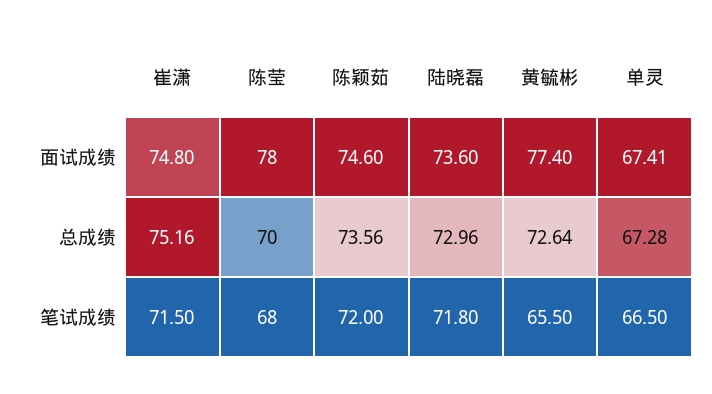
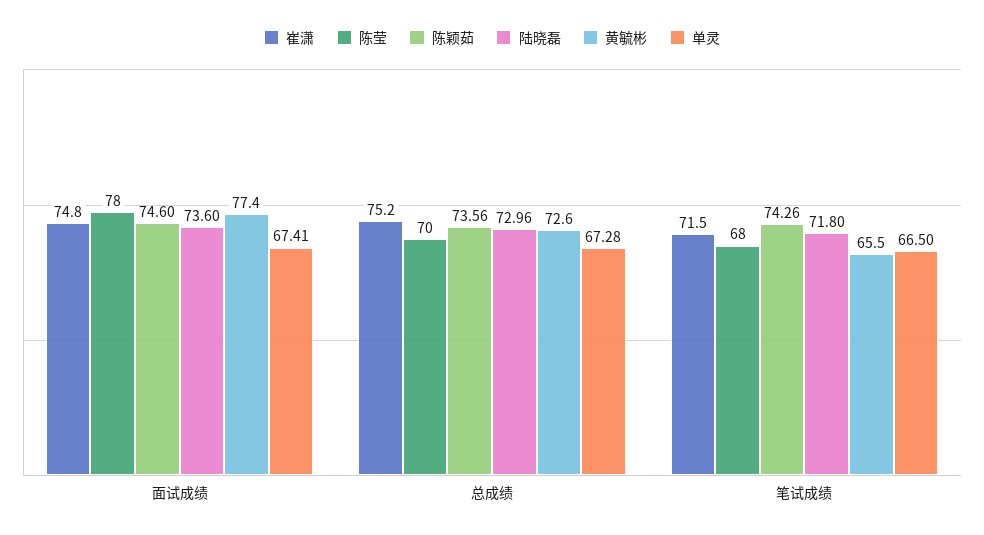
  {
    "崔潇": {
      "面试成绩": 74.8,
      "总成绩": 75.16,
      "笔试成绩": 71.5
    },
    "陈莹": {
      "面试成绩": 78,
      "总成绩": 70,
      "笔试成绩": 68
    },
    "陈颖茹": {
      "面试成绩": 74.6,
      "总成绩": 73.56,
-     "笔试成绩": 72
+     "笔试成绩": 74.26
    },
    "陆晓磊": {
      "面试成绩": 73.6,
      "总成绩": 72.96,
      "笔试成绩": 71.8
    },
    "黄毓彬": {
      "面试成绩": 77.4,
      "总成绩": 72.64,
      "笔试成绩": 65.5
    },
    "单灵": {
      "面试成绩": 67.41,
      "总成绩": 67.28,
      "笔试成绩": 66.5
    }
  }

